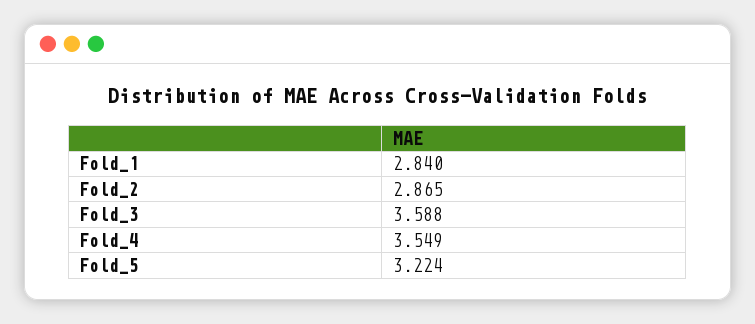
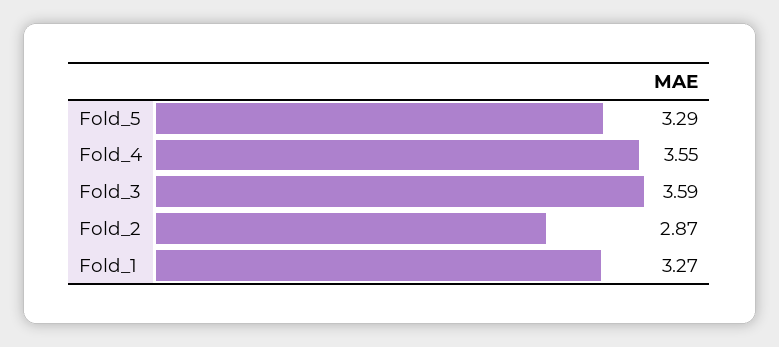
  {
-   "Fold_1": 2.84,
+   "Fold_1": 3.27,
    "Fold_2": 2.865,
    "Fold_3": 3.588,
    "Fold_4": 3.549,
-   "Fold_5": 3.224
+   "Fold_5": 3.29
  }

